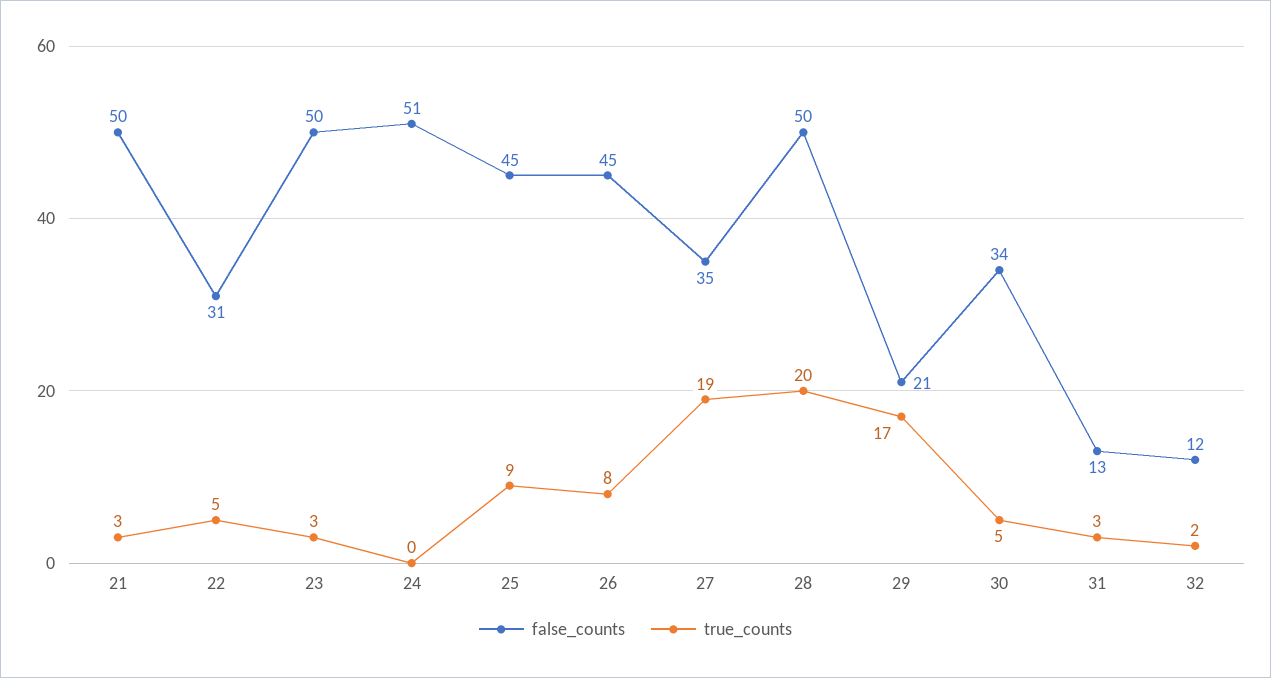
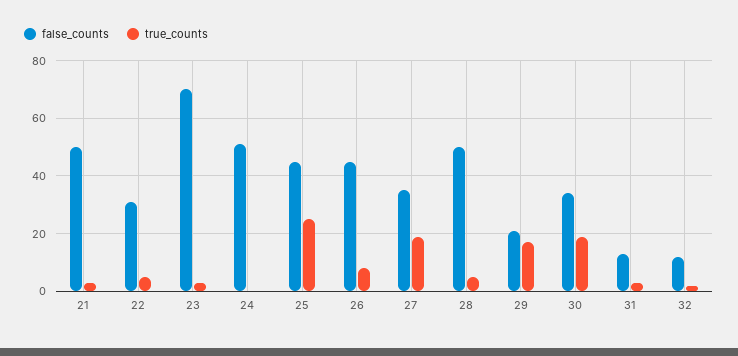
  {
    "false_counts": {
      "21": 50,
      "22": 31,
-     "23": 50,
+     "23": 70,
      "24": 51,
      "25": 45,
      "26": 45,
      "27": 35,
      "28": 50,
      "29": 21,
      "30": 34,
      "31": 13,
      "32": 12
    },
    "true_counts": {
      "21": 3,
      "22": 5,
      "23": 3,
      "24": 0,
-     "25": 9,
+     "25": 25,
      "26": 8,
      "27": 19,
-     "28": 20,
+     "28": 5,
      "29": 17,
-     "30": 5,
+     "30": 20,
      "31": 3,
      "32": 2
    }
  }

